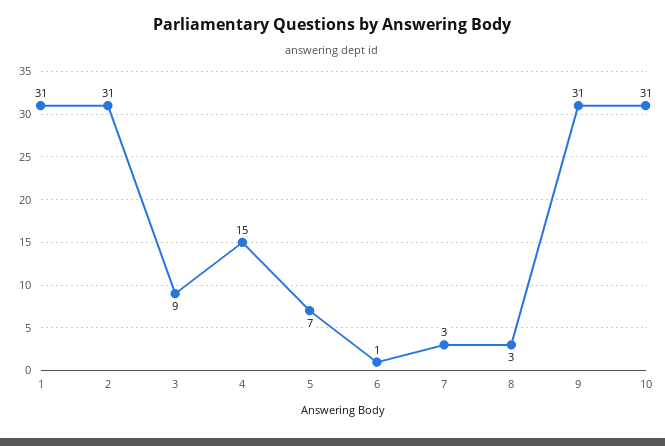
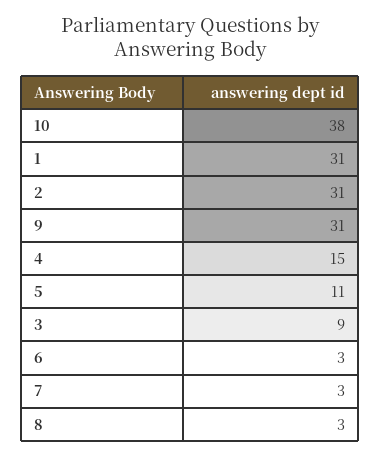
  {
    "1": 31,
    "2": 31,
    "3": 9,
    "4": 15,
-   "5": 7,
+   "5": 11,
-   "6": 1,
+   "6": 3,
    "7": 3,
    "8": 3,
    "9": 31,
-   "10": 31
+   "10": 38
  }

